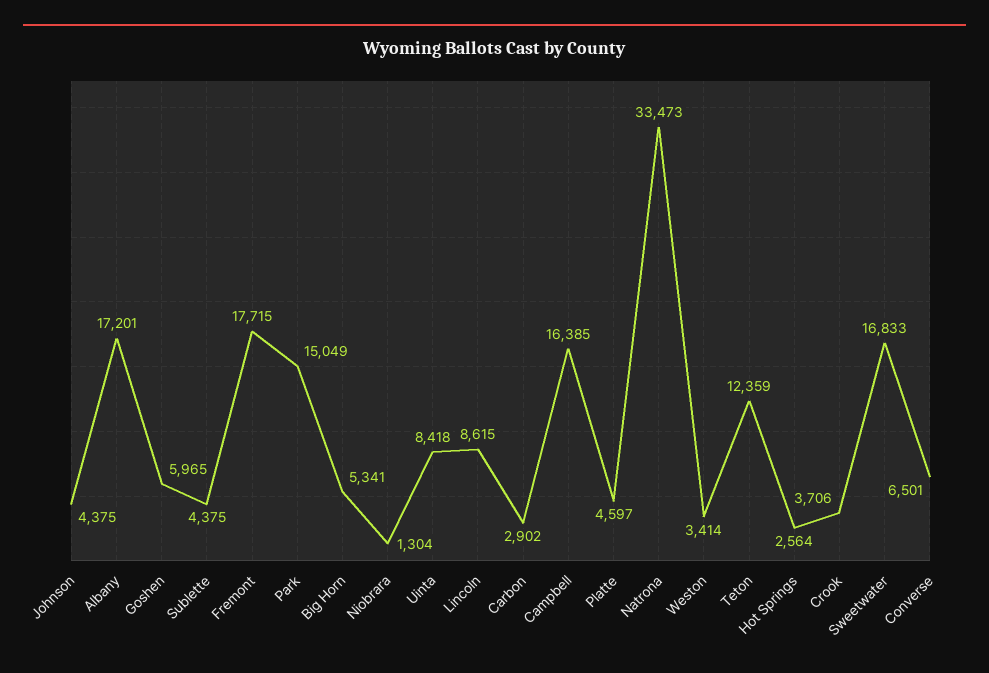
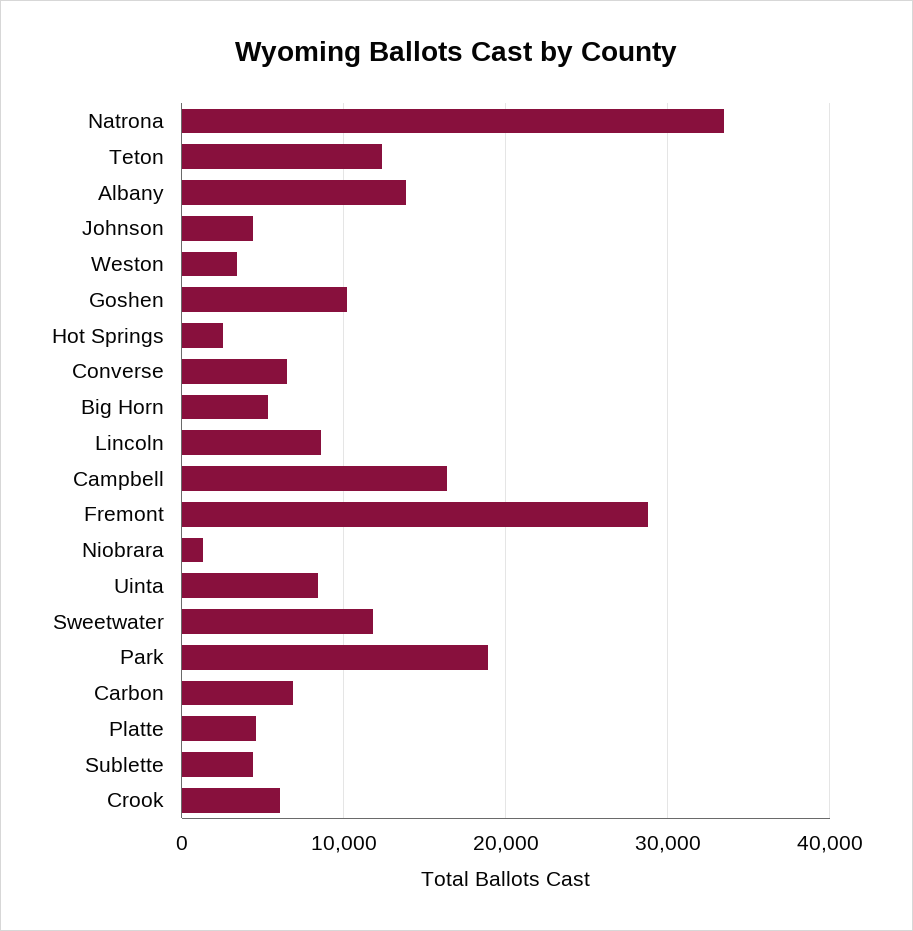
  {
    "Johnson": 4375,
-   "Albany": 17201,
+   "Albany": 14000,
-   "Goshen": 5965,
+   "Goshen": 10000,
    "Sublette": 4375,
-   "Fremont": 17715,
+   "Fremont": 29000,
-   "Park": 15049,
+   "Park": 19000,
    "Big Horn": 5341,
    "Niobrara": 1304,
    "Uinta": 8418,
    "Lincoln": 8615,
-   "Carbon": 2902,
+   "Carbon": 7000,
    "Campbell": 16385,
    "Platte": 4597,
    "Natrona": 33473,
    "Weston": 3414,
    "Teton": 12359,
    "Hot Springs": 2564,
-   "Crook": 3706,
+   "Crook": 6000,
-   "Sweetwater": 16833,
+   "Sweetwater": 12000,
    "Converse": 6501
  }

